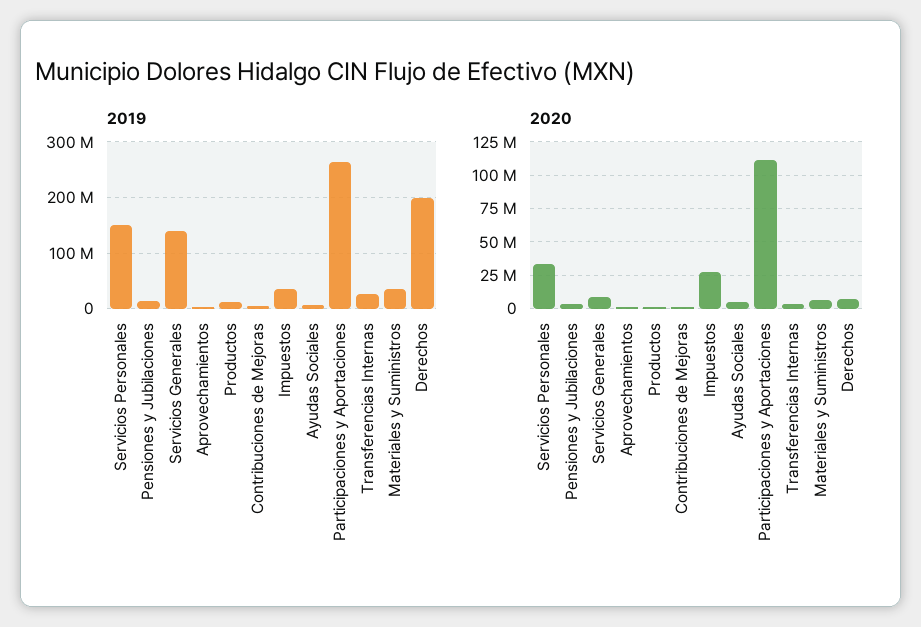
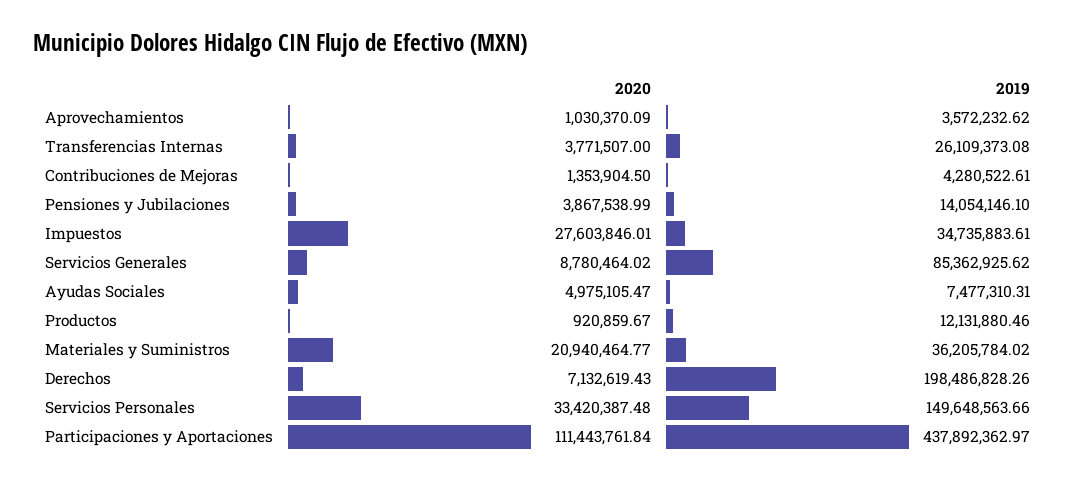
  {
    "2019": {
      "Servicios Personales": 149648563.66,
      "Pensiones y Jubilaciones": 14054146.1,
-     "Servicios Generales": 140000000,
+     "Servicios Generales": 85362925.62,
      "Aprovechamientos": 3572232.62,
      "Productos": 12131880.46,
      "Contribuciones de Mejoras": 4280522.61,
      "Impuestos": 34735883.61,
      "Ayudas Sociales": 7477310.31,
-     "Participaciones y Aportaciones": 260000000,
+     "Participaciones y Aportaciones": 437892362.97,
      "Transferencias Internas": 26109373.08,
      "Materiales y Suministros": 36205784.02,
      "Derechos": 198486828.26
    },
    "2020": {
      "Servicios Personales": 33420387.48,
      "Pensiones y Jubilaciones": 3867538.99,
      "Servicios Generales": 8780464.02,
      "Aprovechamientos": 1030370.09,
      "Productos": 920859.67,
      "Contribuciones de Mejoras": 1353904.5,
      "Impuestos": 27603846.01,
      "Ayudas Sociales": 4975105.47,
      "Participaciones y Aportaciones": 111443761.84,
      "Transferencias Internas": 3771507,
-     "Materiales y Suministros": 5000000,
+     "Materiales y Suministros": 20940464.77,
      "Derechos": 7132619.43
    }
  }

